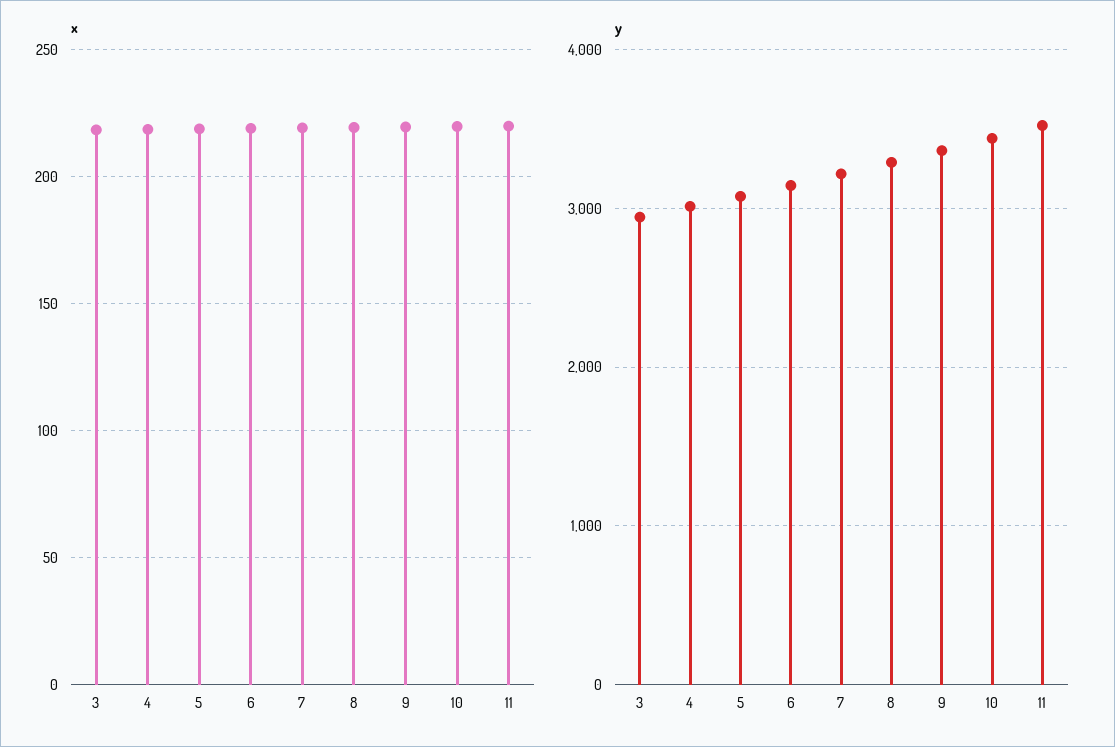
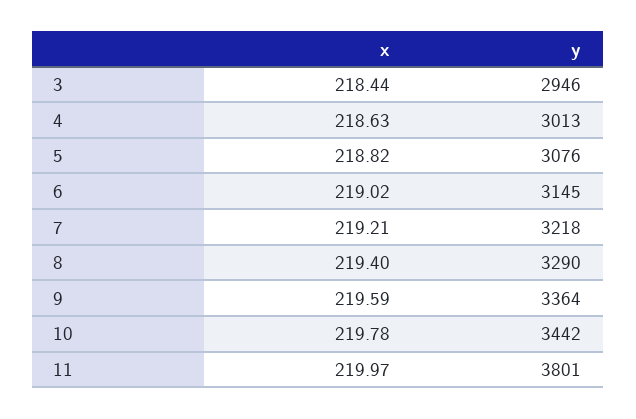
  {
    "x": {
      "3": 218.44,
      "4": 218.63,
      "5": 218.82,
      "6": 219.02,
      "7": 219.21,
      "8": 219.4,
      "9": 219.59,
      "10": 219.78,
      "11": 219.97
    },
    "y": {
      "3": 2946,
      "4": 3013,
      "5": 3076,
      "6": 3145,
      "7": 3218,
      "8": 3290,
      "9": 3364,
      "10": 3442,
-     "11": 3500
+     "11": 3801
    }
  }

